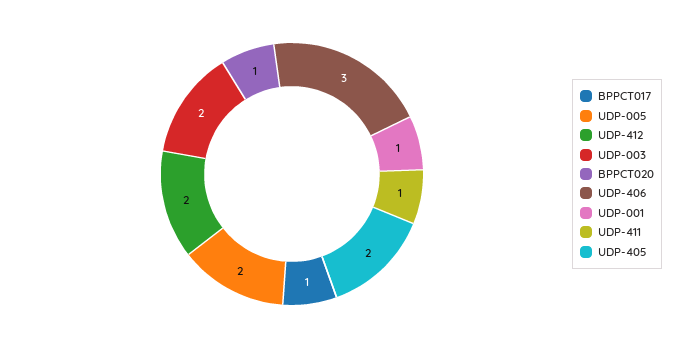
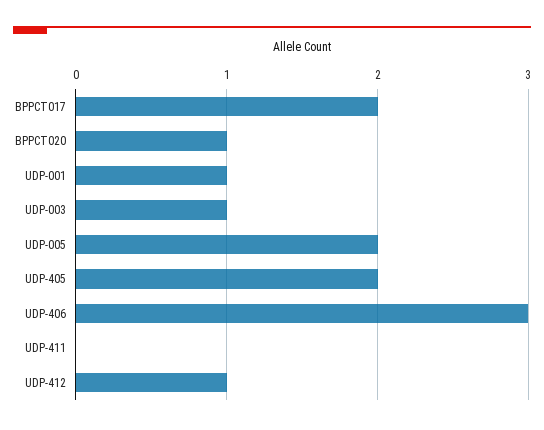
  {
-   "BPPCT017": 1,
+   "BPPCT017": 2,
    "UDP-005": 2,
-   "UDP-412": 2,
+   "UDP-412": 1,
-   "UDP-003": 2,
+   "UDP-003": 1,
    "BPPCT020": 1,
    "UDP-406": 3,
    "UDP-001": 1,
-   "UDP-411": 1,
+   "UDP-411": 0,
    "UDP-405": 2
  }

